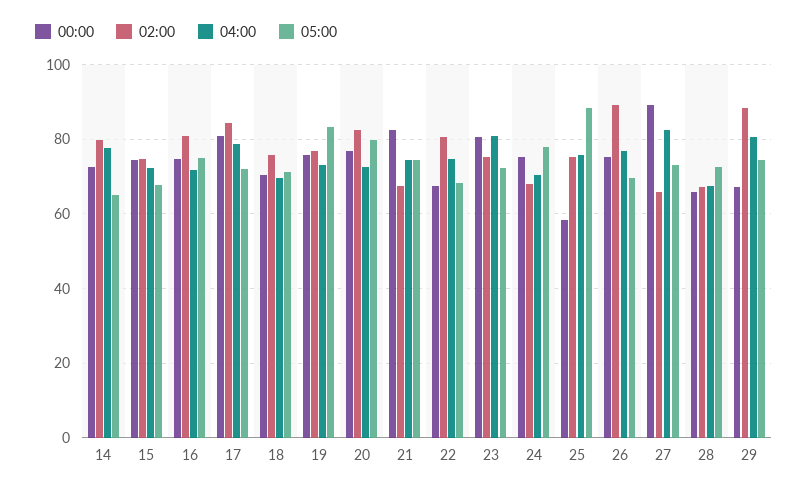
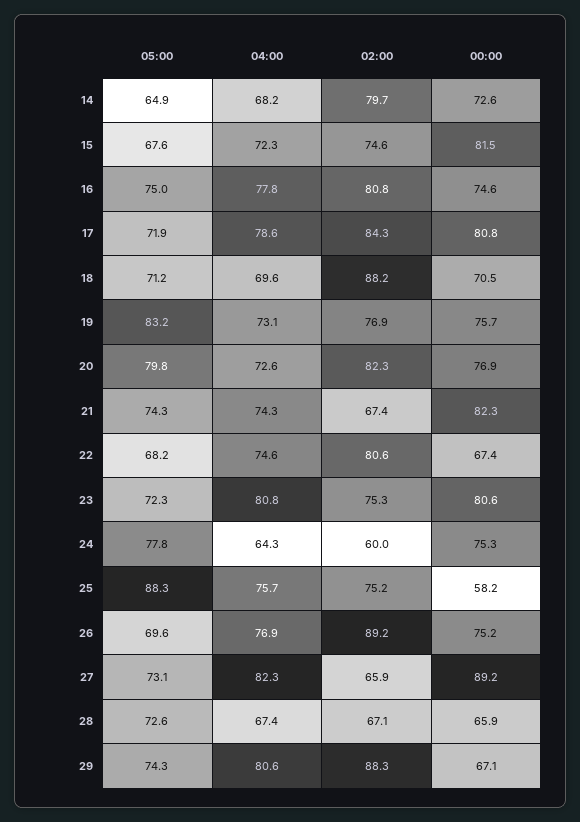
  {
    "00:00": {
      "14": 72.6,
-     "15": 74,
+     "15": 81.5,
      "16": 74.6,
      "17": 80.8,
      "18": 70.5,
      "19": 75.7,
      "20": 76.9,
      "21": 82.3,
      "22": 67.4,
      "23": 80.6,
      "24": 75.3,
      "25": 58.2,
      "26": 75.2,
      "27": 89.2,
      "28": 65.9,
      "29": 67.1
    },
    "02:00": {
      "14": 79.7,
      "15": 74.6,
      "16": 80.8,
      "17": 84.3,
-     "18": 76,
+     "18": 88.2,
      "19": 76.9,
      "20": 82.3,
      "21": 67.4,
      "22": 80.6,
      "23": 75.3,
-     "24": 68,
+     "24": 60,
      "25": 75.2,
      "26": 89.2,
      "27": 65.9,
      "28": 67.1,
      "29": 88.3
    },
    "04:00": {
-     "14": 78,
+     "14": 68.2,
      "15": 72.3,
-     "16": 72,
+     "16": 77.8,
      "17": 78.6,
      "18": 69.6,
      "19": 73.1,
      "20": 72.6,
      "21": 74.3,
      "22": 74.6,
      "23": 80.8,
-     "24": 70,
+     "24": 64.3,
      "25": 75.7,
      "26": 76.9,
      "27": 82.3,
      "28": 67.4,
      "29": 80.6
    },
    "05:00": {
      "14": 64.9,
      "15": 67.6,
      "16": 75,
      "17": 71.9,
      "18": 71.2,
      "19": 83.2,
      "20": 79.8,
      "21": 74.3,
      "22": 68.2,
      "23": 72.3,
      "24": 77.8,
      "25": 88.3,
      "26": 69.6,
      "27": 73.1,
      "28": 72.6,
      "29": 74.3
    }
  }

